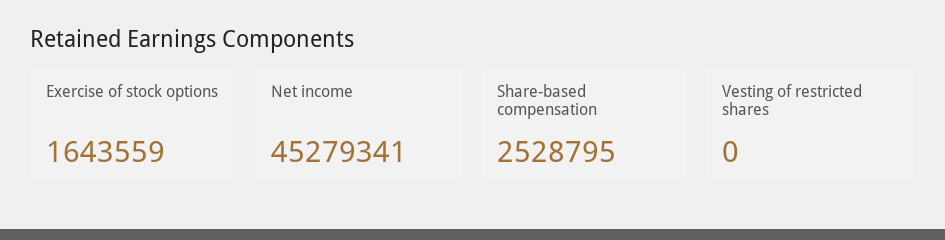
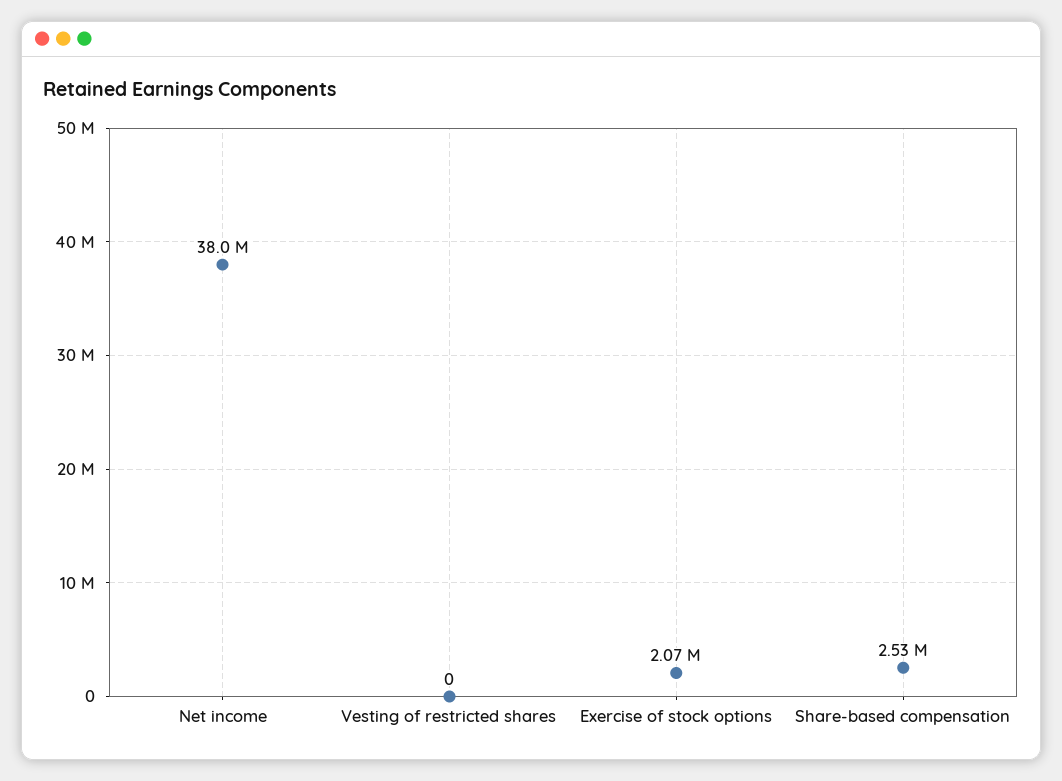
  {
-   "Exercise of stock options": 1643559,
+   "Exercise of stock options": 2070000,
-   "Net income": 45279341,
+   "Net income": 38000000,
    "Share-based compensation": 2528795,
    "Vesting of restricted shares": 0
  }

